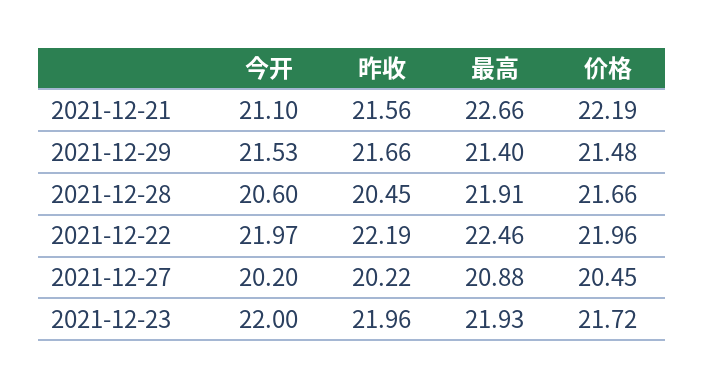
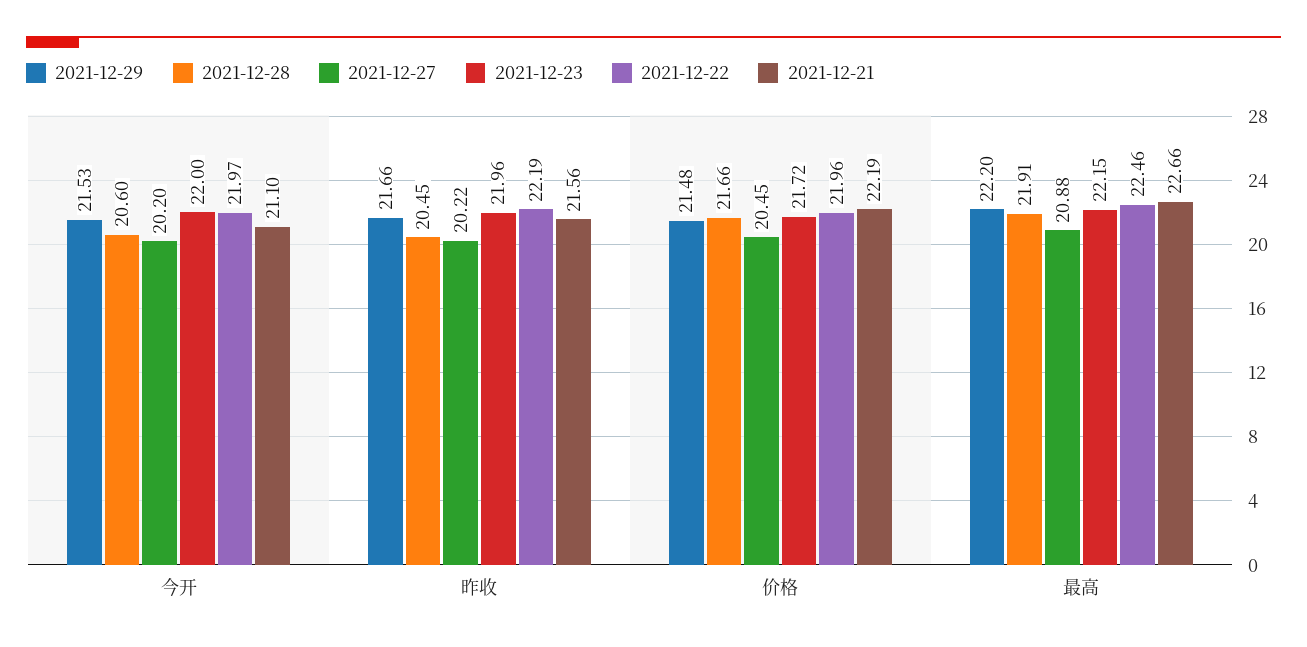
  {
    "2021-12-21": {
      "今开": 21.1,
      "昨收": 21.56,
      "最高": 22.66,
      "价格": 22.19
    },
    "2021-12-29": {
      "今开": 21.53,
      "昨收": 21.66,
-     "最高": 21.4,
+     "最高": 22.2,
      "价格": 21.48
    },
    "2021-12-28": {
      "今开": 20.6,
      "昨收": 20.45,
      "最高": 21.91,
      "价格": 21.66
    },
    "2021-12-22": {
      "今开": 21.97,
      "昨收": 22.19,
      "最高": 22.46,
      "价格": 21.96
    },
    "2021-12-27": {
      "今开": 20.2,
      "昨收": 20.22,
      "最高": 20.88,
      "价格": 20.45
    },
    "2021-12-23": {
      "今开": 22,
      "昨收": 21.96,
-     "最高": 21.93,
+     "最高": 22.15,
      "价格": 21.72
    }
  }

